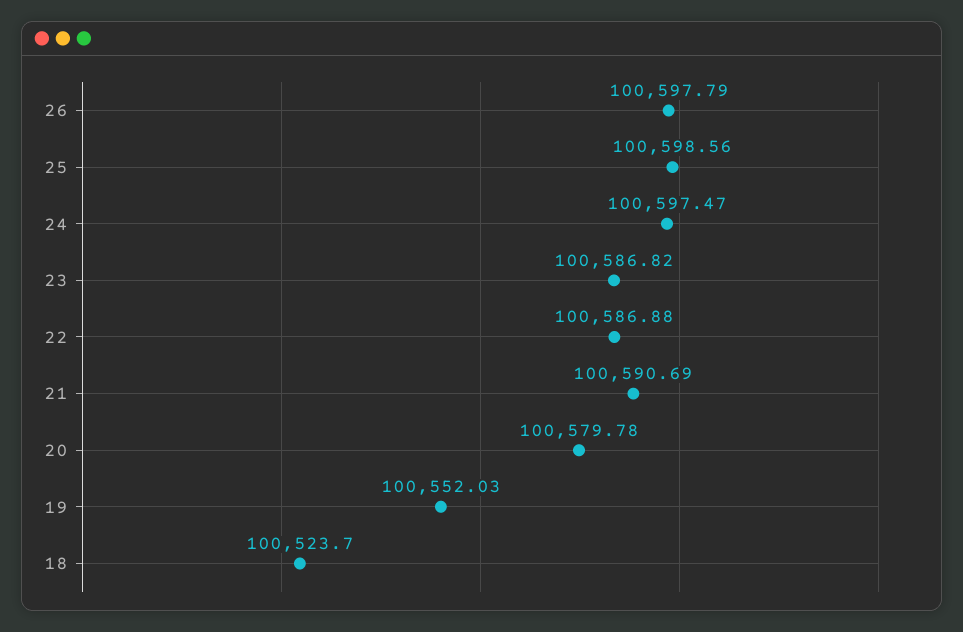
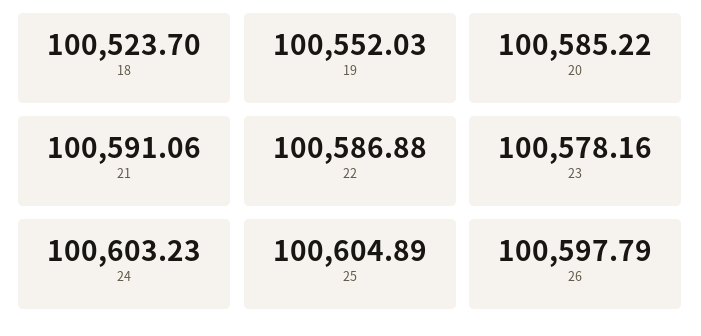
  {
    "26": 100597.79,
-   "25": 100598.56,
+   "25": 100604.89,
-   "24": 100597.47,
+   "24": 100603.23,
-   "23": 100586.82,
+   "23": 100578.16,
    "22": 100586.88,
-   "21": 100590.69,
+   "21": 100591.06,
-   "20": 100579.78,
+   "20": 100585.22,
    "19": 100552.03,
    "18": 100523.7
  }

